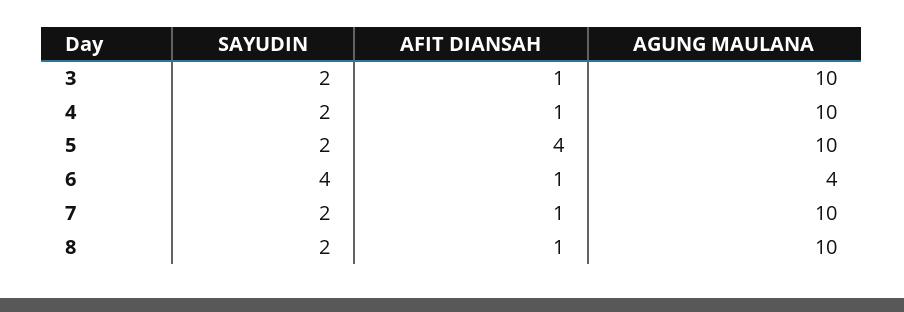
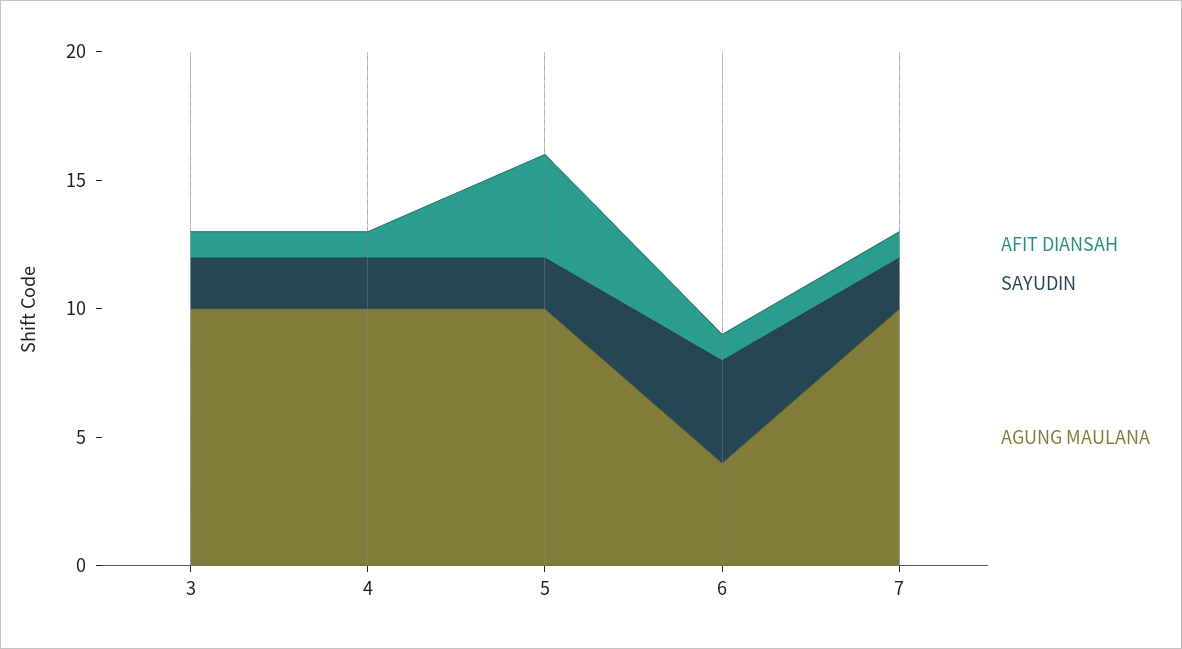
  {
    "SAYUDIN": {
      "3": 2,
      "4": 2,
      "5": 2,
      "6": 4,
-     "7": 2,
+     "7": 2
-     "8": 2
    },
    "AFIT DIANSAH": {
      "3": 1,
      "4": 1,
      "5": 4,
      "6": 1,
-     "7": 1,
+     "7": 1
-     "8": 1
    },
    "AGUNG MAULANA": {
      "3": 10,
      "4": 10,
      "5": 10,
      "6": 4,
-     "7": 10,
+     "7": 10
-     "8": 10
    }
  }

